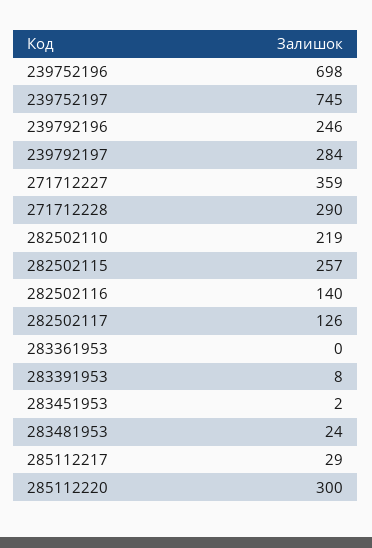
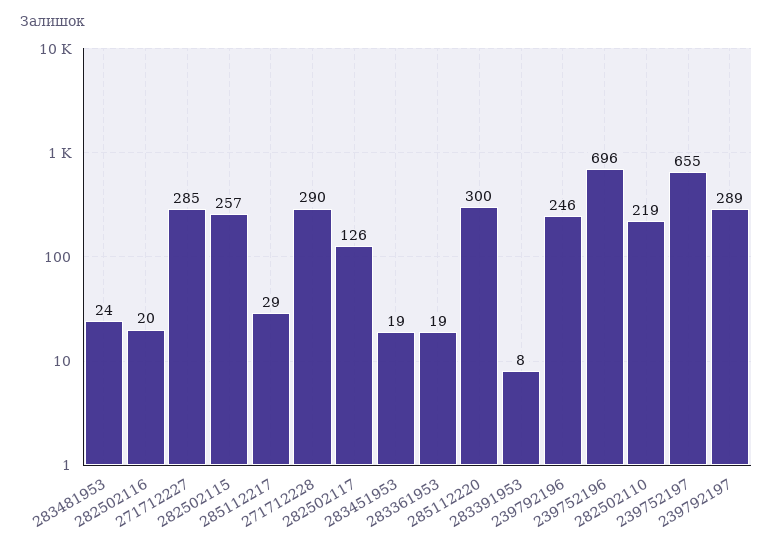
  {
-   "239752196": 698,
+   "239752196": 696,
-   "239752197": 745,
+   "239752197": 655,
    "239792196": 246,
-   "239792197": 284,
+   "239792197": 289,
-   "271712227": 359,
+   "271712227": 285,
    "271712228": 290,
    "282502110": 219,
    "282502115": 257,
-   "282502116": 140,
+   "282502116": 20,
    "282502117": 126,
-   "283361953": 0,
+   "283361953": 19,
    "283391953": 8,
-   "283451953": 2,
+   "283451953": 19,
    "283481953": 24,
    "285112217": 29,
    "285112220": 300
  }

